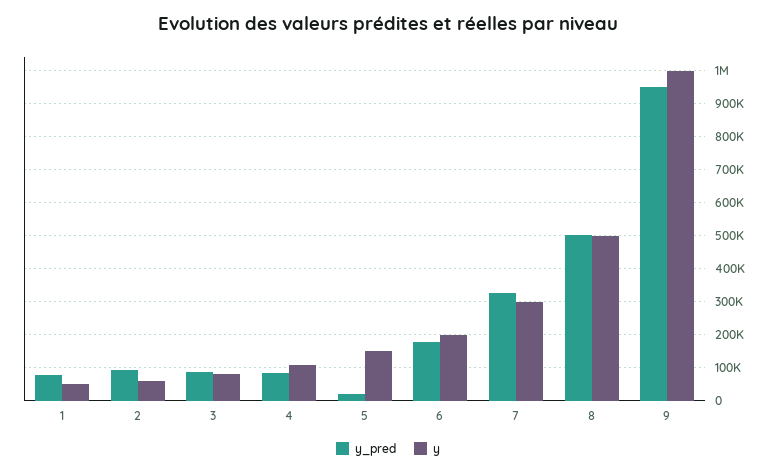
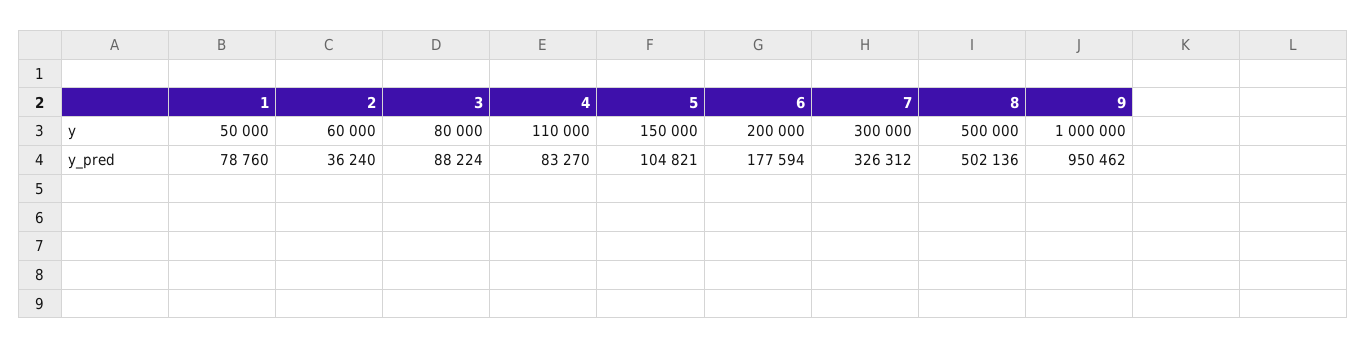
  {
    "y_pred": {
      "1": 78760,
-     "2": 100000,
+     "2": 36240,
      "3": 88224,
      "4": 83270,
-     "5": 20000,
+     "5": 104821,
      "6": 177594,
      "7": 326312,
      "8": 502136,
      "9": 950462
    },
    "y": {
      "1": 50000,
      "2": 60000,
      "3": 80000,
      "4": 110000,
      "5": 150000,
      "6": 200000,
      "7": 300000,
      "8": 500000,
      "9": 1000000
    }
  }

